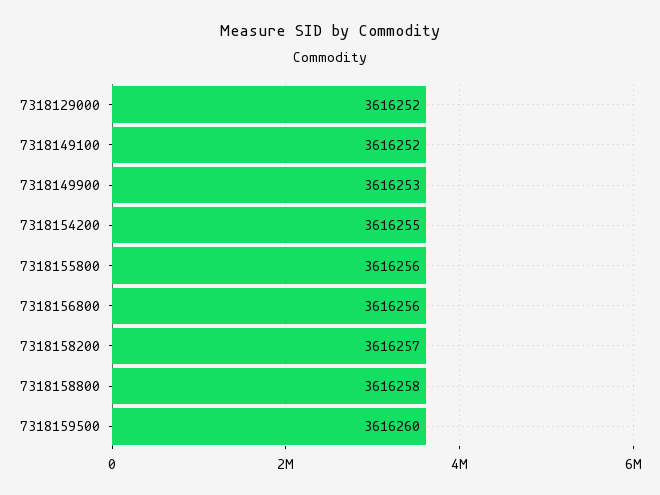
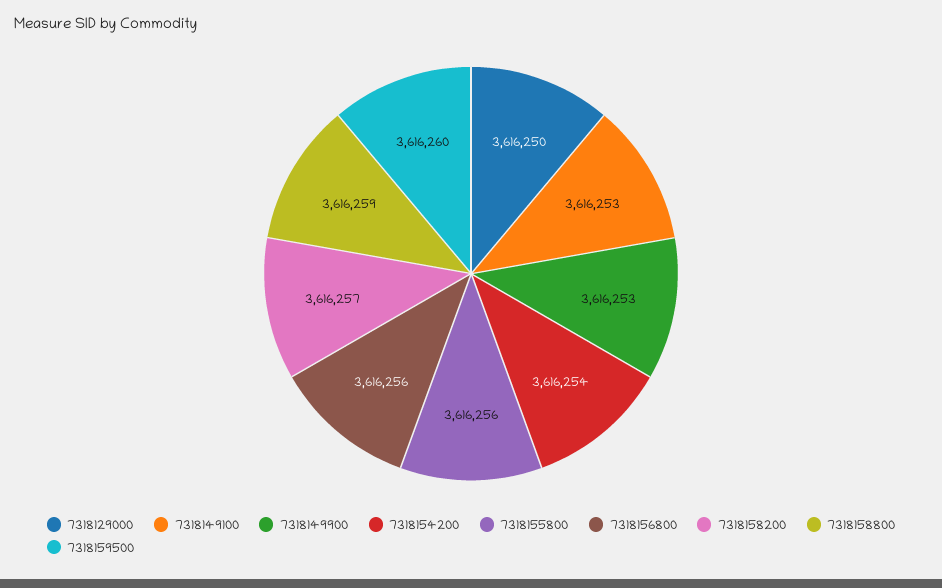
  {
-   "7318129000": 3616252,
+   "7318129000": 3616250,
-   "7318149100": 3616252,
+   "7318149100": 3616253,
    "7318149900": 3616253,
-   "7318154200": 3616255,
+   "7318154200": 3616254,
    "7318155800": 3616256,
    "7318156800": 3616256,
    "7318158200": 3616257,
-   "7318158800": 3616258,
+   "7318158800": 3616259,
    "7318159500": 3616260
  }

